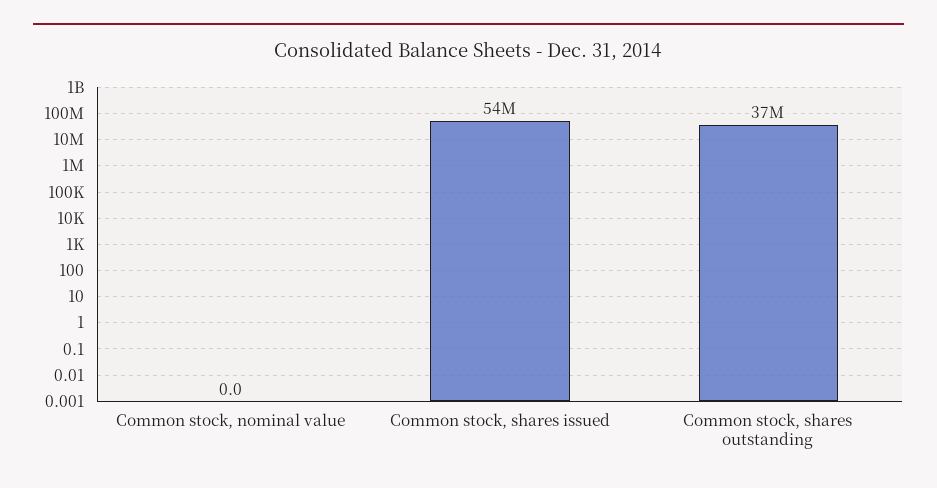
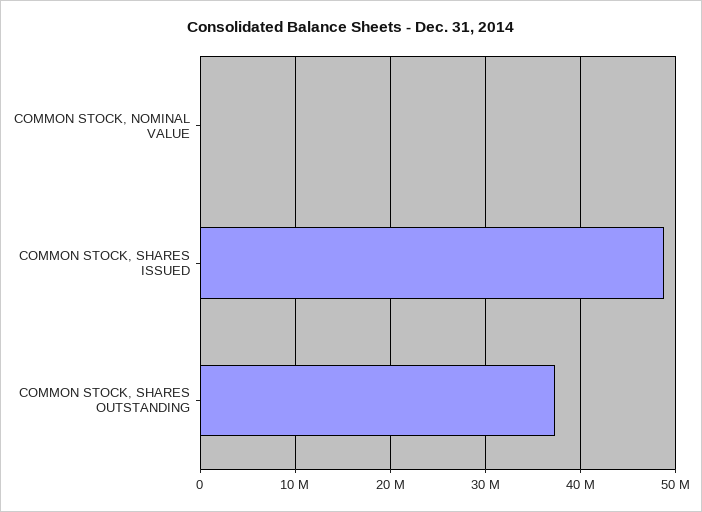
  {
    "Common stock, nominal value": 0,
-   "Common stock, shares issued": 54000000,
+   "Common stock, shares issued": 49000000,
    "Common stock, shares outstanding": 37000000
  }

